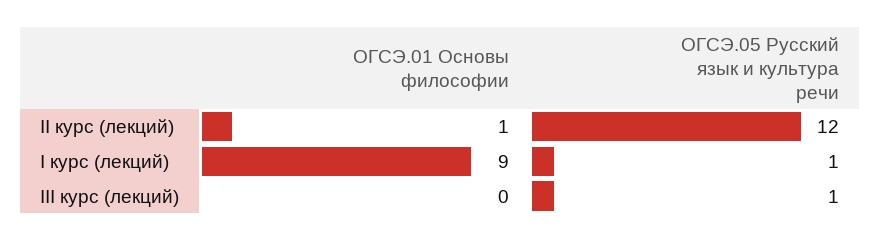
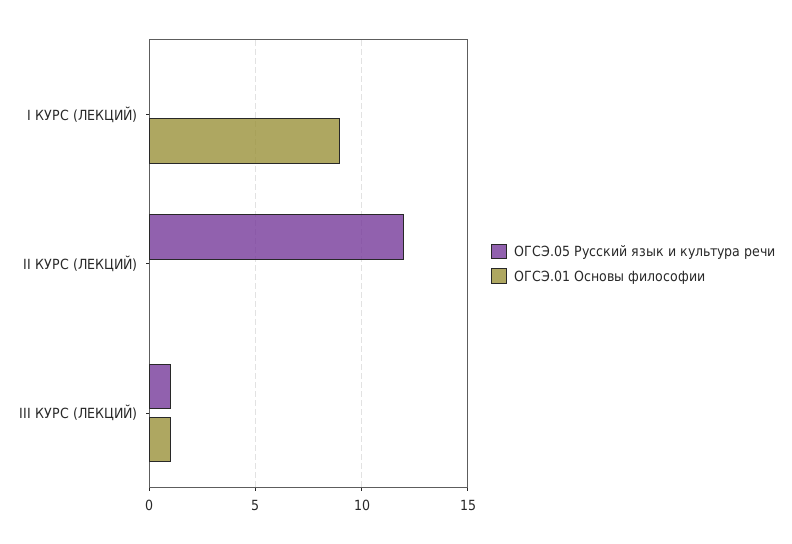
  {
    "ОГСЭ.01 Основы философии": {
-     "II курс (лекций)": 1,
+     "II курс (лекций)": 0,
      "I курс (лекций)": 9,
-     "III курс (лекций)": 0
+     "III курс (лекций)": 1
    },
    "ОГСЭ.05 Русский язык и культура речи": {
      "II курс (лекций)": 12,
-     "I курс (лекций)": 1,
+     "I курс (лекций)": 0,
      "III курс (лекций)": 1
    }
  }

